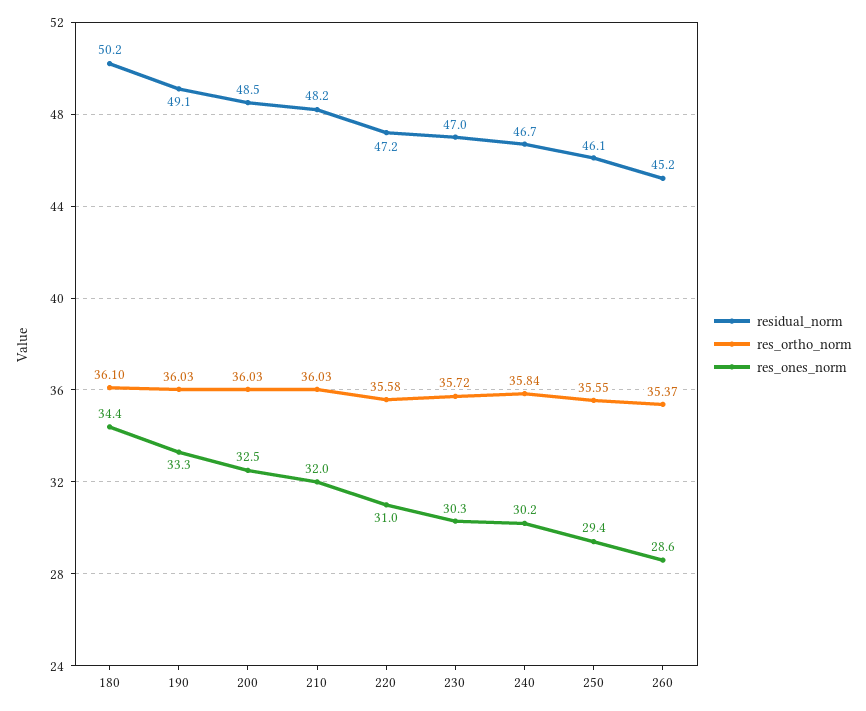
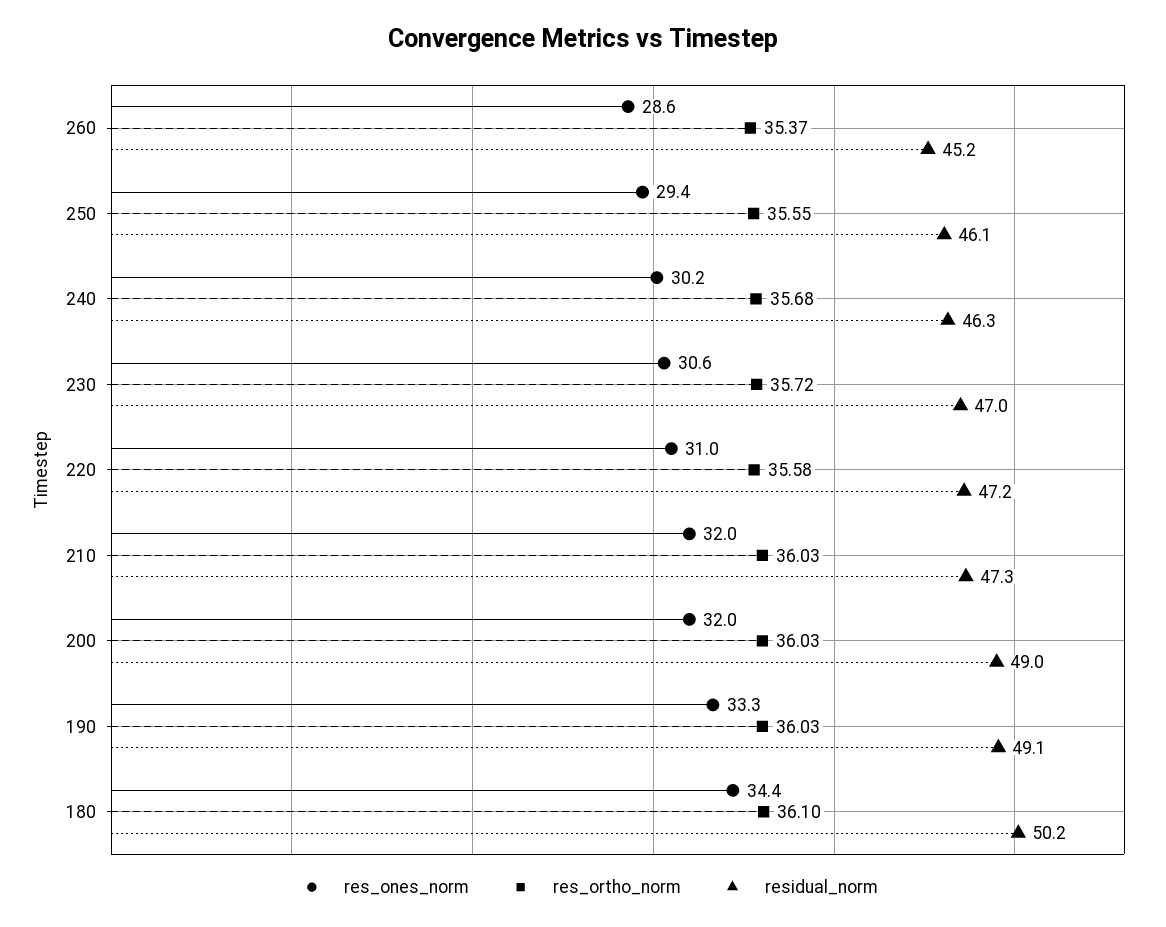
  {
    "residual_norm": {
      "180": 50.2,
      "190": 49.1,
-     "200": 48.5,
+     "200": 49,
-     "210": 48.2,
+     "210": 47.3,
      "220": 47.2,
      "230": 47,
-     "240": 46.7,
+     "240": 46.3,
      "250": 46.1,
      "260": 45.2
    },
    "res_ortho_norm": {
      "180": 36.1,
      "190": 36.03,
      "200": 36.03,
      "210": 36.03,
      "220": 35.58,
      "230": 35.72,
-     "240": 35.84,
+     "240": 35.68,
      "250": 35.55,
      "260": 35.37
    },
    "res_ones_norm": {
      "180": 34.4,
      "190": 33.3,
-     "200": 32.5,
+     "200": 32,
      "210": 32,
      "220": 31,
-     "230": 30.3,
+     "230": 30.6,
      "240": 30.2,
      "250": 29.4,
      "260": 28.6
    }
  }

